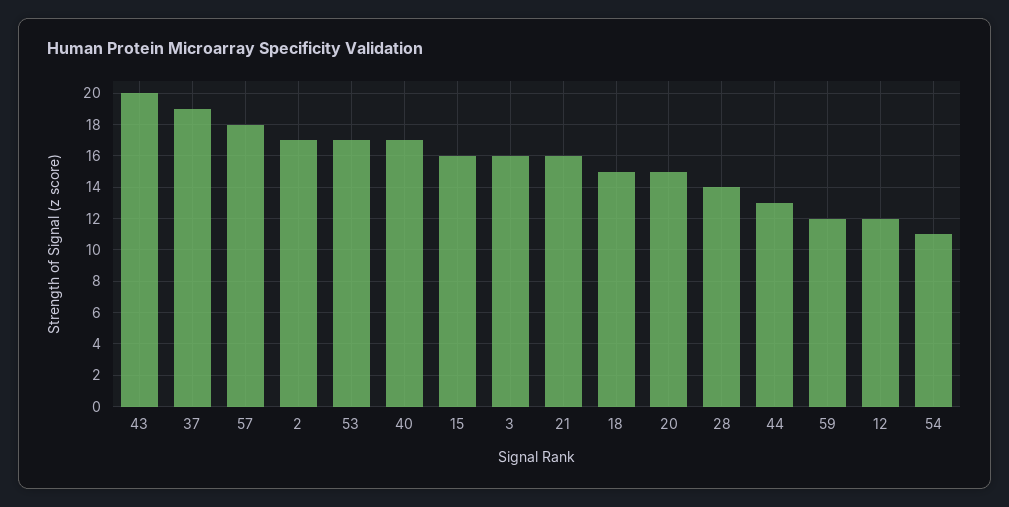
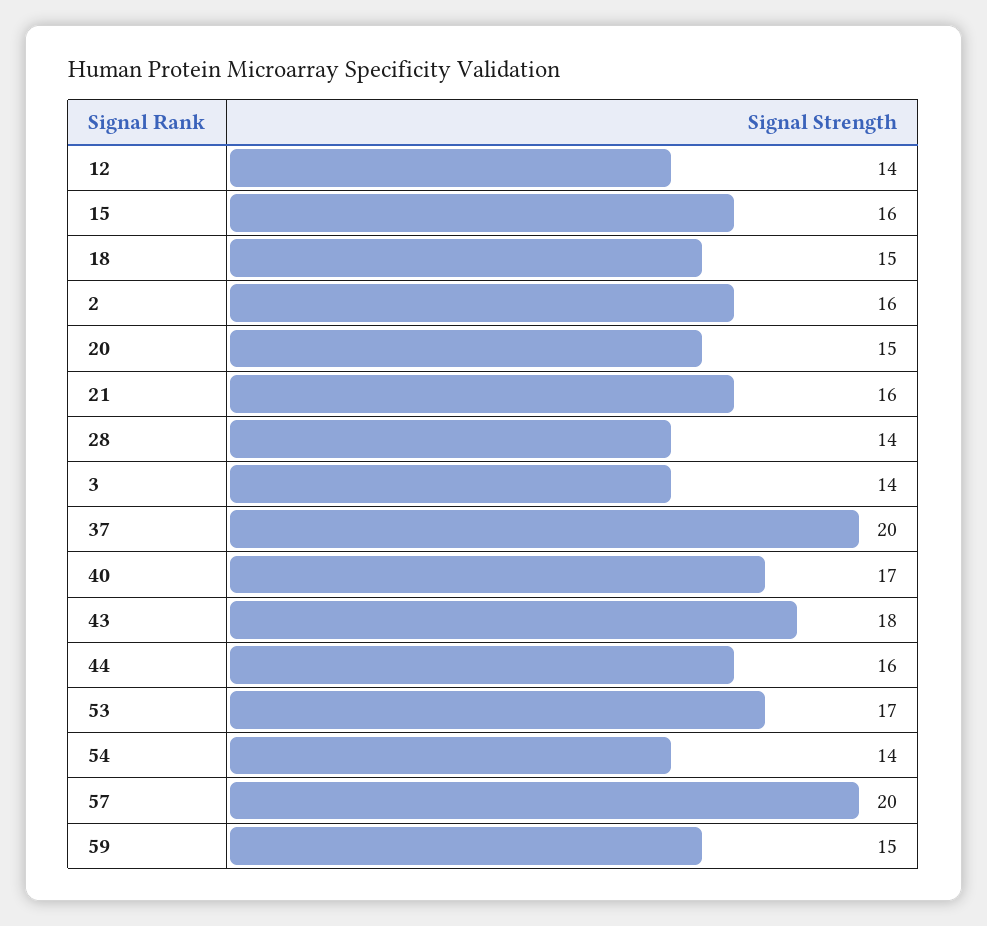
  {
-   "43": 20,
+   "43": 18,
-   "37": 19,
+   "37": 20,
-   "57": 18,
+   "57": 20,
-   "2": 17,
+   "2": 16,
    "53": 17,
    "40": 17,
    "15": 16,
-   "3": 16,
+   "3": 14,
    "21": 16,
    "18": 15,
    "20": 15,
    "28": 14,
-   "44": 13,
+   "44": 16,
-   "59": 12,
+   "59": 15,
-   "12": 12,
+   "12": 14,
-   "54": 11
+   "54": 14
  }

